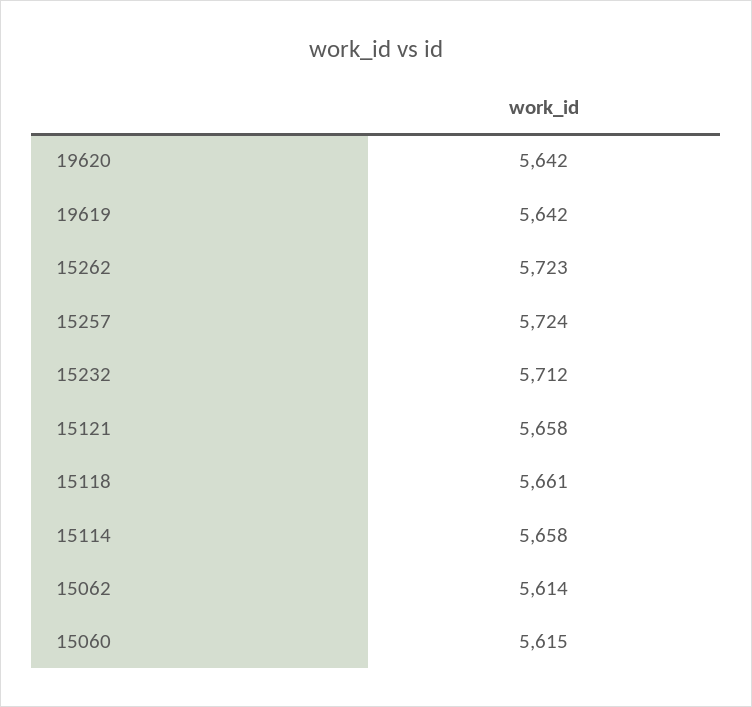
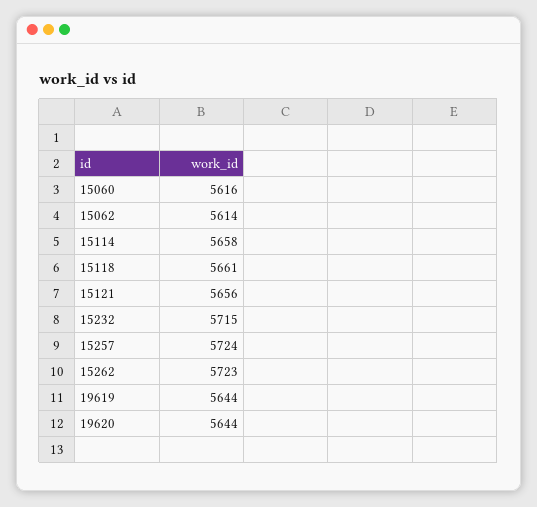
  {
-   "19620": 5642,
+   "19620": 5644,
-   "19619": 5642,
+   "19619": 5644,
    "15262": 5723,
    "15257": 5724,
-   "15232": 5712,
+   "15232": 5715,
-   "15121": 5658,
+   "15121": 5656,
    "15118": 5661,
    "15114": 5658,
    "15062": 5614,
-   "15060": 5615
+   "15060": 5616
  }

